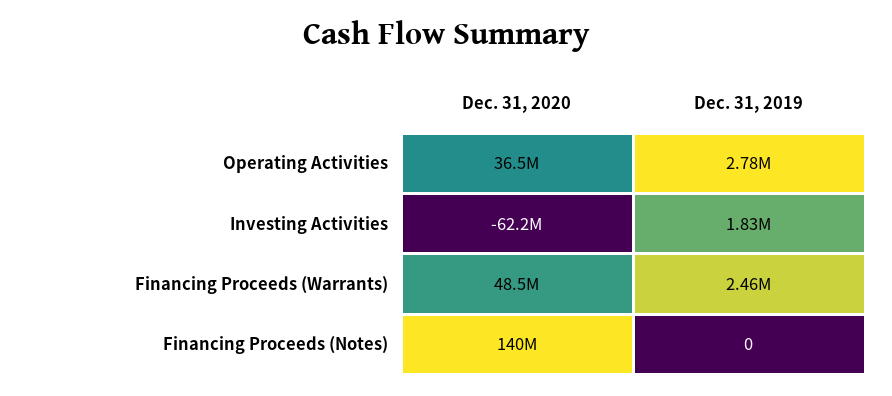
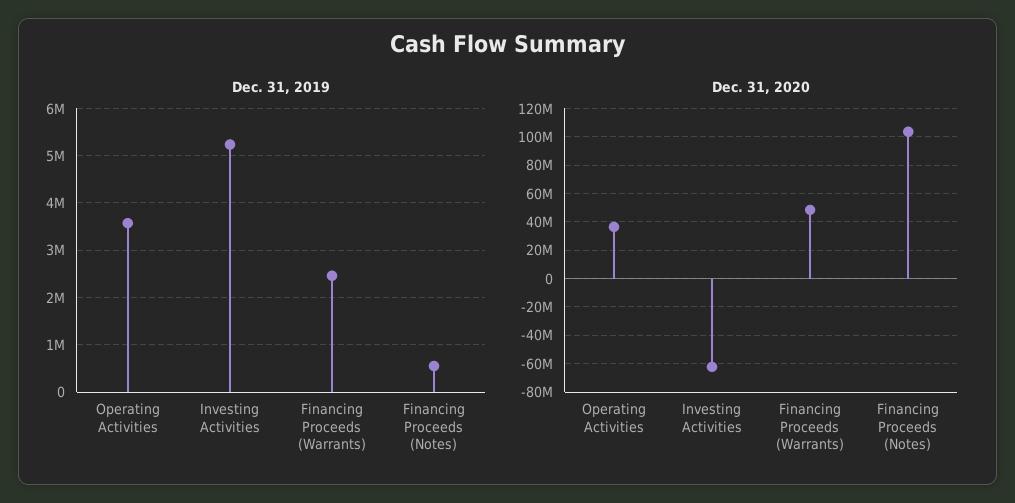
  {
    "Dec. 31, 2020": {
      "Operating Activities": 36500000,
      "Investing Activities": -62200000,
      "Financing Proceeds (Warrants)": 48500000,
-     "Financing Proceeds (Notes)": 140000000
+     "Financing Proceeds (Notes)": 105000000
    },
    "Dec. 31, 2019": {
-     "Operating Activities": 2780000,
+     "Operating Activities": 3600000,
-     "Investing Activities": 1830000,
+     "Investing Activities": 5200000,
      "Financing Proceeds (Warrants)": 2460000,
-     "Financing Proceeds (Notes)": 0
+     "Financing Proceeds (Notes)": 600000
    }
  }

